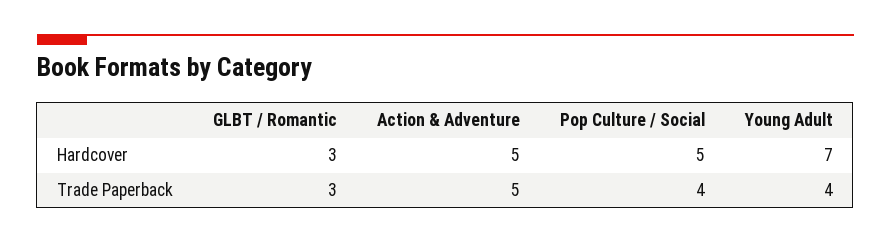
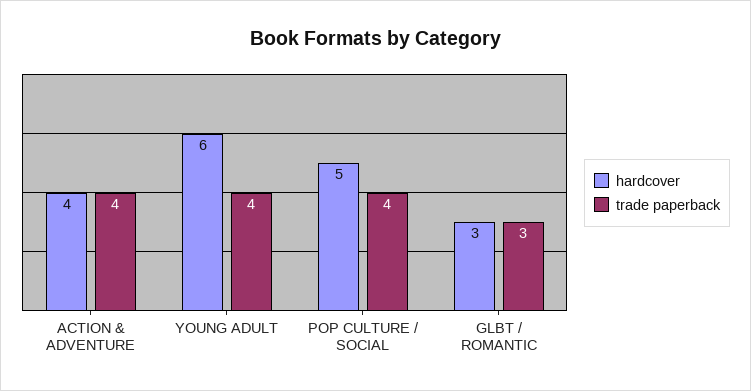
  {
    "Hardcover": {
      "GLBT / Romantic": 3,
-     "Action & Adventure": 5,
+     "Action & Adventure": 4,
      "Pop Culture / Social": 5,
-     "Young Adult": 7
+     "Young Adult": 6
    },
    "Trade Paperback": {
      "GLBT / Romantic": 3,
-     "Action & Adventure": 5,
+     "Action & Adventure": 4,
      "Pop Culture / Social": 4,
      "Young Adult": 4
    }
  }

